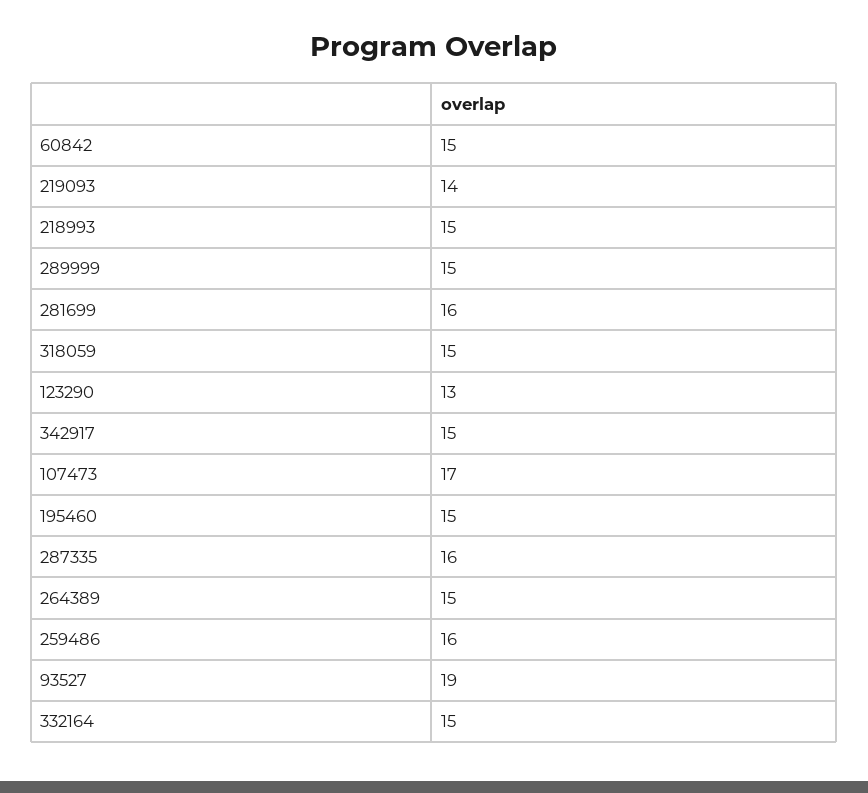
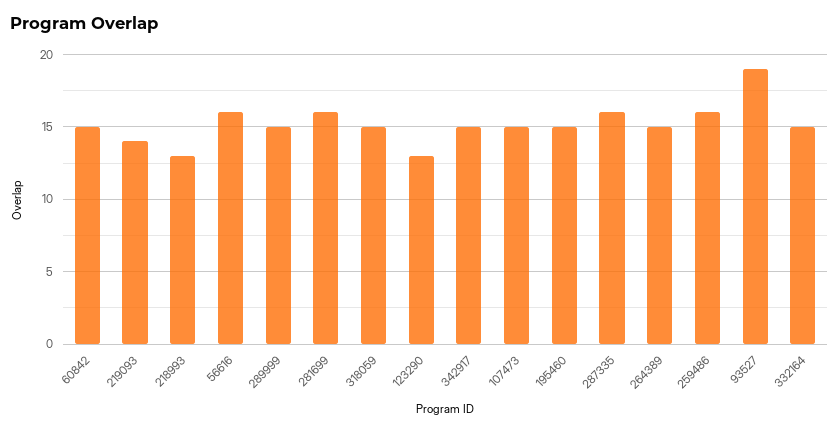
  {
    "60842": 15,
    "219093": 14,
-   "218993": 15,
+   "218993": 13,
    "289999": 15,
    "281699": 16,
    "318059": 15,
    "123290": 13,
    "342917": 15,
-   "107473": 17,
+   "107473": 15,
    "195460": 15,
    "287335": 16,
    "264389": 15,
    "259486": 16,
    "93527": 19,
-   "332164": 15
+   "332164": 15,
+   "56616": 16
  }

